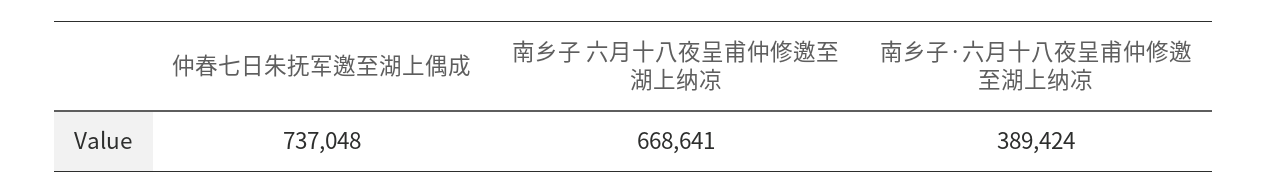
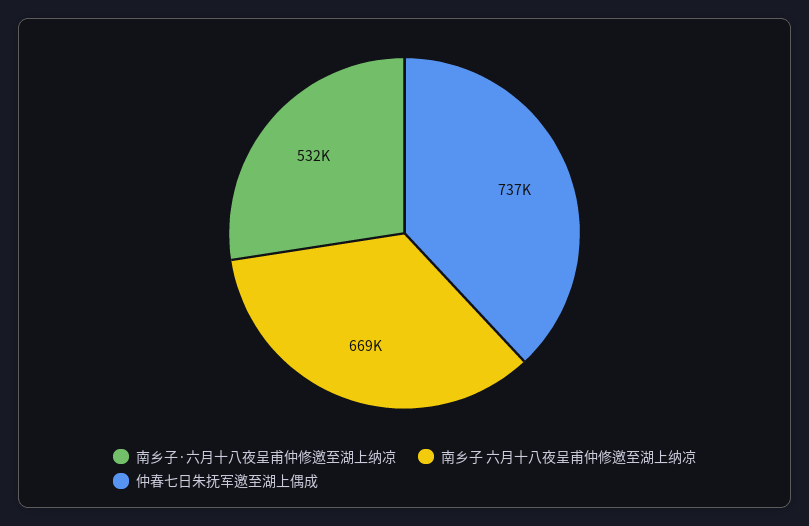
  {
    "仲春七日朱抚军邀至湖上偶成": 737048,
    "南乡子 六月十八夜呈甫仲修邀至湖上纳凉": 668641,
-   "南乡子·六月十八夜呈甫仲修邀至湖上纳凉": 389424
+   "南乡子·六月十八夜呈甫仲修邀至湖上纳凉": 532000
  }

